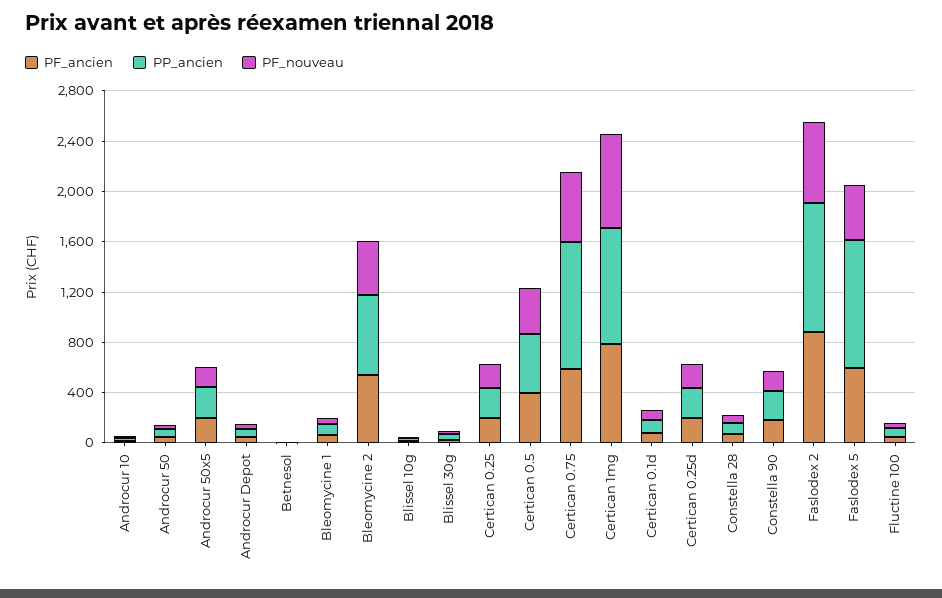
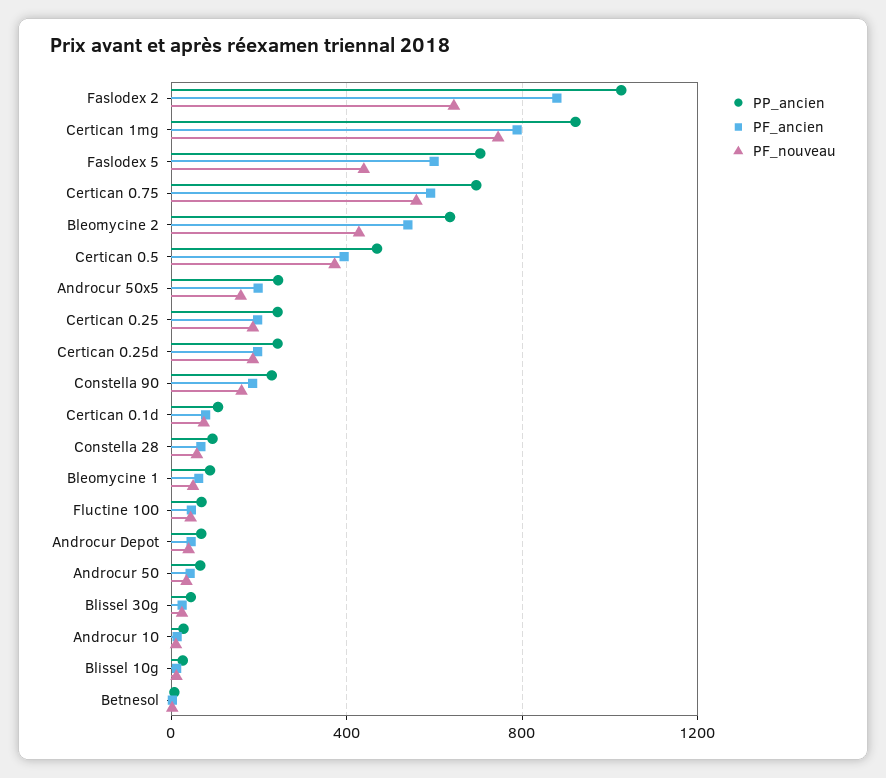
  {
    "PF_ancien": {
      "Androcur 10": 0,
      "Androcur 50": 50,
      "Androcur 50x5": 200,
      "Androcur Depot": 50,
      "Betnesol": 0,
      "Bleomycine 1": 50,
      "Bleomycine 2": 550,
      "Blissel 10g": 0,
      "Blissel 30g": 0,
      "Certican 0.25": 200,
      "Certican 0.5": 400,
      "Certican 0.75": 600,
      "Certican 1mg": 800,
      "Certican 0.1d": 100,
      "Certican 0.25d": 200,
      "Constella 28": 50,
      "Constella 90": 200,
      "Faslodex 2": 900,
      "Faslodex 5": 600,
      "Fluctine 100": 50
    },
    "PP_ancien": {
      "Androcur 10": 50,
      "Androcur 50": 50,
      "Androcur 50x5": 250,
      "Androcur Depot": 50,
      "Betnesol": 0,
      "Bleomycine 1": 100,
      "Bleomycine 2": 650,
      "Blissel 10g": 50,
      "Blissel 30g": 50,
      "Certican 0.25": 250,
      "Certican 0.5": 450,
-     "Certican 0.75": 1000,
+     "Certican 0.75": 700,
      "Certican 1mg": 900,
      "Certican 0.1d": 100,
      "Certican 0.25d": 250,
      "Constella 28": 100,
      "Constella 90": 250,
      "Faslodex 2": 1050,
-     "Faslodex 5": 1000,
+     "Faslodex 5": 700,
      "Fluctine 100": 50
    },
    "PF_nouveau": {
      "Androcur 10": 0,
      "Androcur 50": 50,
      "Androcur 50x5": 150,
      "Androcur Depot": 50,
      "Betnesol": 0,
      "Bleomycine 1": 50,
      "Bleomycine 2": 450,
      "Blissel 10g": 0,
      "Blissel 30g": 0,
      "Certican 0.25": 200,
      "Certican 0.5": 350,
      "Certican 0.75": 550,
      "Certican 1mg": 750,
      "Certican 0.1d": 50,
      "Certican 0.25d": 200,
      "Constella 28": 50,
      "Constella 90": 150,
      "Faslodex 2": 650,
      "Faslodex 5": 450,
      "Fluctine 100": 50
    }
  }

